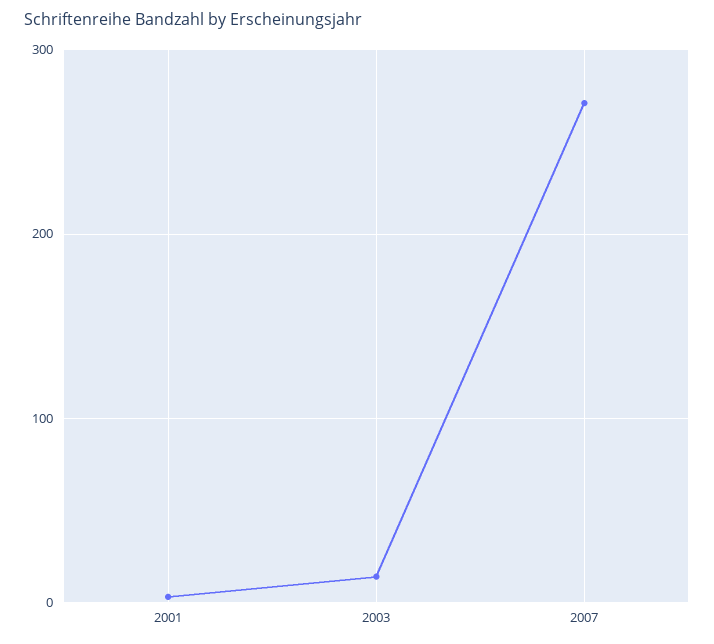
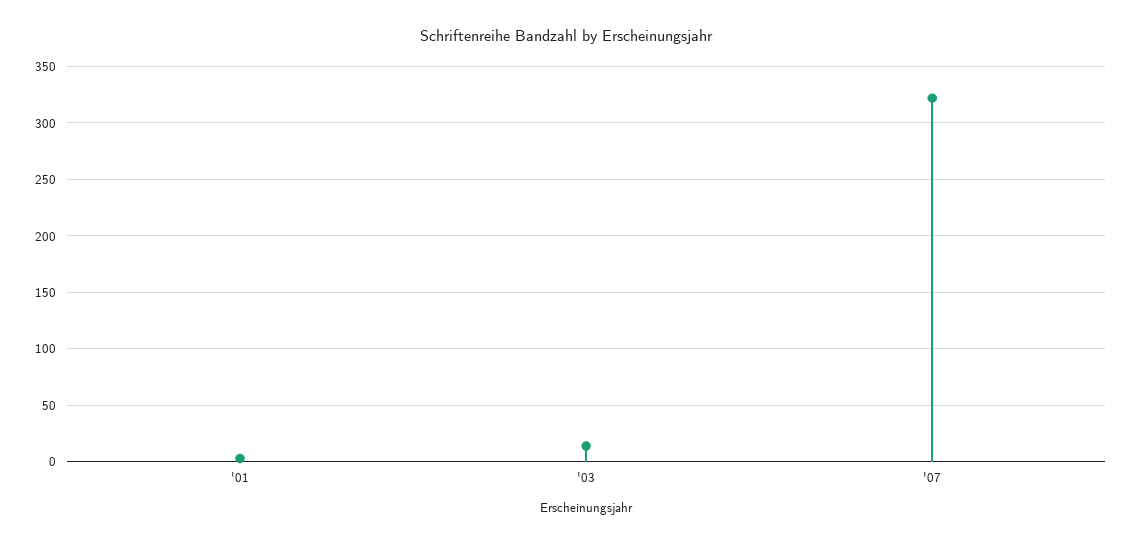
  {
    "2001": 0,
    "2003": 10,
-   "2007": 270
+   "2007": 320
  }

